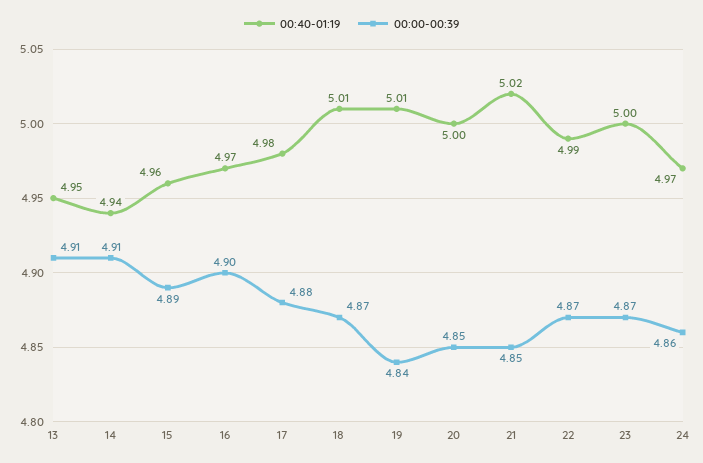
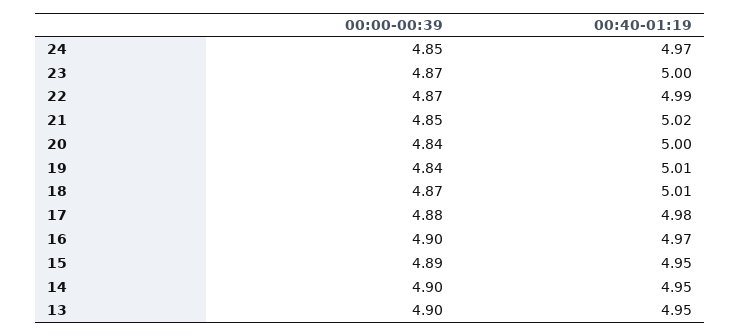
  {
    "00:40-01:19": {
      "13": 4.95,
-     "14": 4.94,
+     "14": 4.95,
-     "15": 4.96,
+     "15": 4.95,
      "16": 4.97,
      "17": 4.98,
      "18": 5.01,
      "19": 5.01,
      "20": 5,
      "21": 5.02,
      "22": 4.99,
      "23": 5,
      "24": 4.97
    },
    "00:00-00:39": {
-     "13": 4.91,
+     "13": 4.9,
-     "14": 4.91,
+     "14": 4.9,
      "15": 4.89,
      "16": 4.9,
      "17": 4.88,
      "18": 4.87,
      "19": 4.84,
-     "20": 4.85,
+     "20": 4.84,
      "21": 4.85,
      "22": 4.87,
      "23": 4.87,
-     "24": 4.86
+     "24": 4.85
    }
  }

